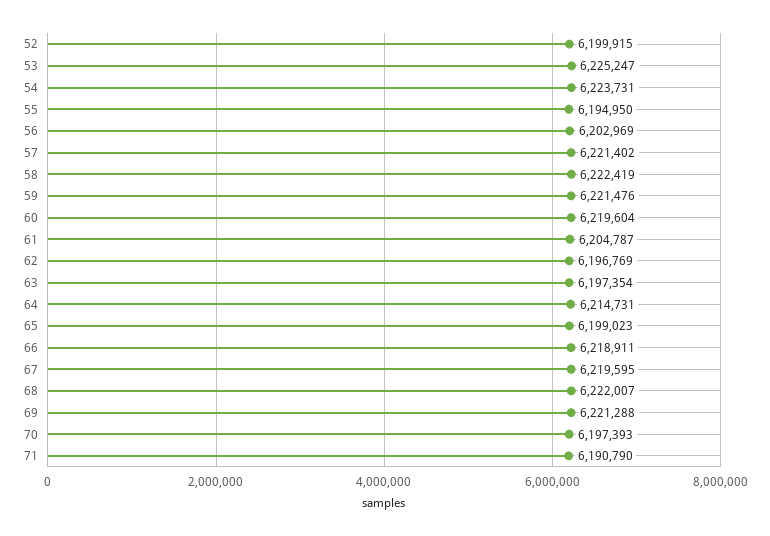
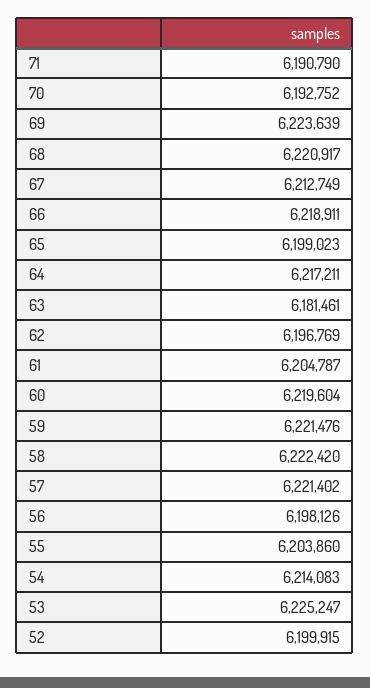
  {
    "52": 6199915,
    "53": 6225247,
-   "54": 6223731,
+   "54": 6214083,
-   "55": 6194950,
+   "55": 6203860,
-   "56": 6202969,
+   "56": 6198126,
    "57": 6221402,
-   "58": 6222419,
+   "58": 6222420,
    "59": 6221476,
    "60": 6219604,
    "61": 6204787,
    "62": 6196769,
-   "63": 6197354,
+   "63": 6181461,
-   "64": 6214731,
+   "64": 6217211,
    "65": 6199023,
    "66": 6218911,
-   "67": 6219595,
+   "67": 6212749,
-   "68": 6222007,
+   "68": 6220917,
-   "69": 6221288,
+   "69": 6223639,
-   "70": 6197393,
+   "70": 6192752,
    "71": 6190790
  }

